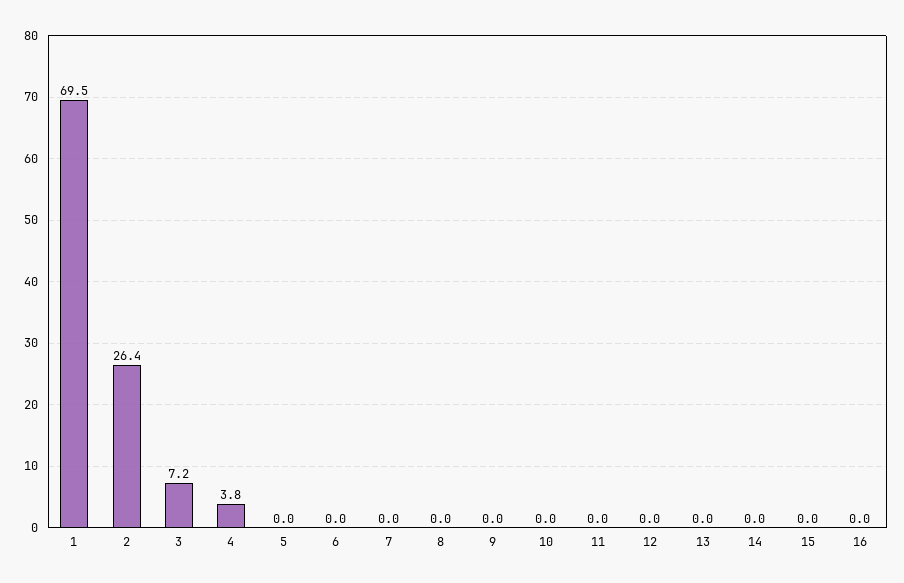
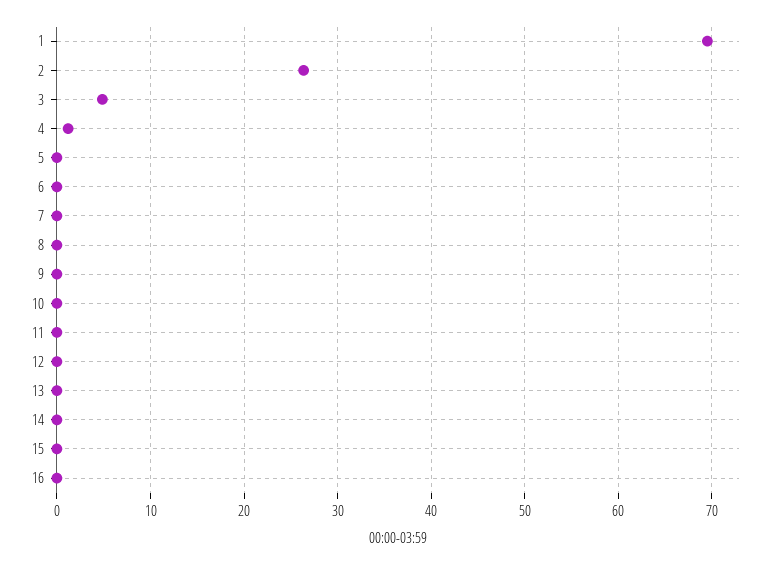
  {
    "1": 69.5,
    "2": 26.4,
-   "3": 7.2,
+   "3": 5,
-   "4": 3.8,
+   "4": 1,
    "5": 0,
    "6": 0,
    "7": 0,
    "8": 0,
    "9": 0,
    "10": 0,
    "11": 0,
    "12": 0,
    "13": 0,
    "14": 0,
    "15": 0,
    "16": 0
  }

